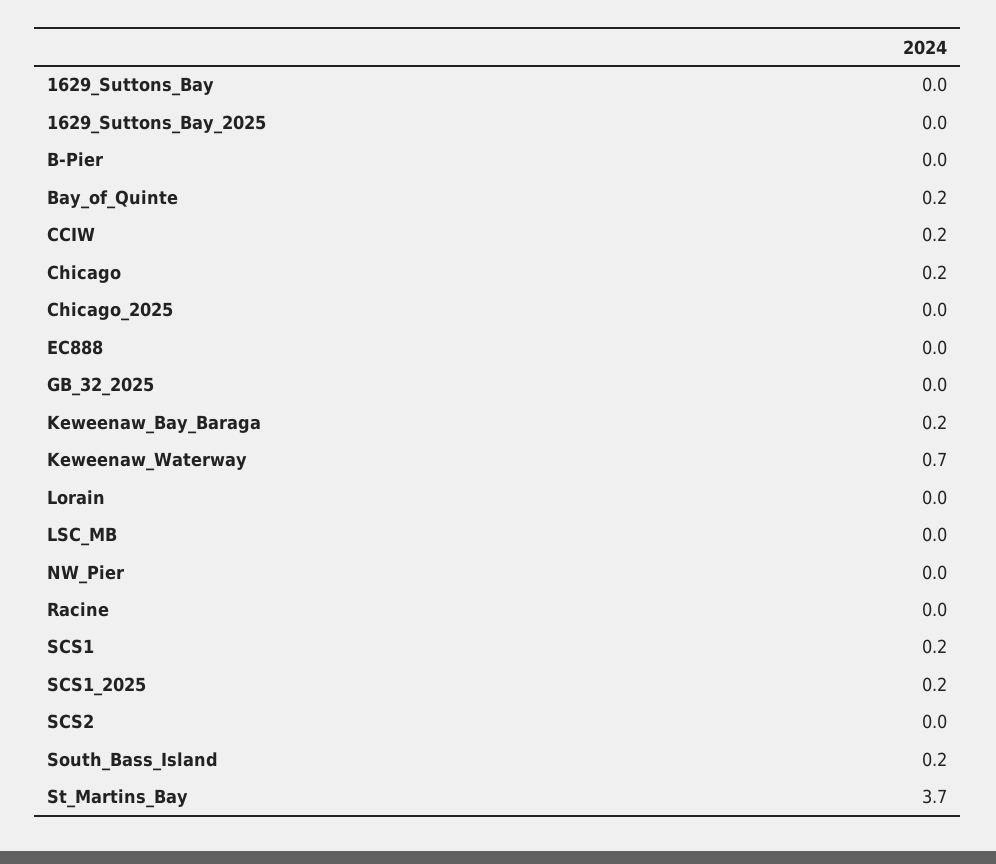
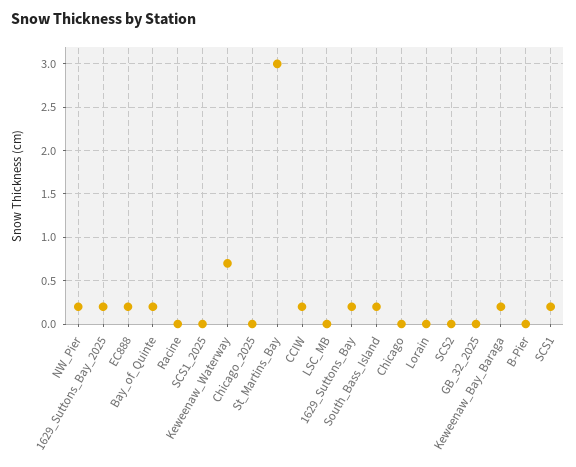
  {
-   "1629_Suttons_Bay": 0,
+   "1629_Suttons_Bay": 0.2,
-   "1629_Suttons_Bay_2025": 0,
+   "1629_Suttons_Bay_2025": 0.2,
    "B-Pier": 0,
    "Bay_of_Quinte": 0.2,
    "CCIW": 0.2,
-   "Chicago": 0.2,
+   "Chicago": 0,
    "Chicago_2025": 0,
-   "EC888": 0,
+   "EC888": 0.2,
    "GB_32_2025": 0,
    "Keweenaw_Bay_Baraga": 0.2,
    "Keweenaw_Waterway": 0.7,
    "Lorain": 0,
    "LSC_MB": 0,
-   "NW_Pier": 0,
+   "NW_Pier": 0.2,
    "Racine": 0,
    "SCS1": 0.2,
-   "SCS1_2025": 0.2,
+   "SCS1_2025": 0,
    "SCS2": 0,
    "South_Bass_Island": 0.2,
-   "St_Martins_Bay": 3.7
+   "St_Martins_Bay": 3
  }

